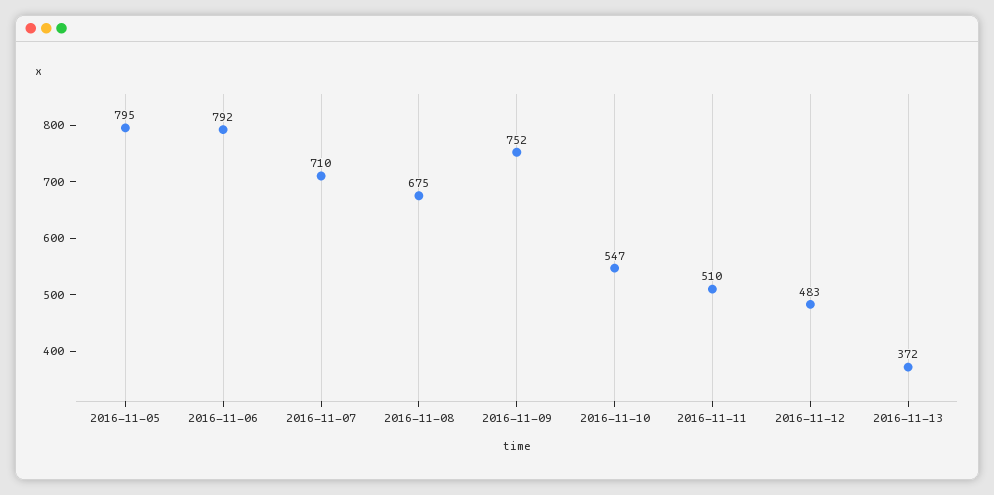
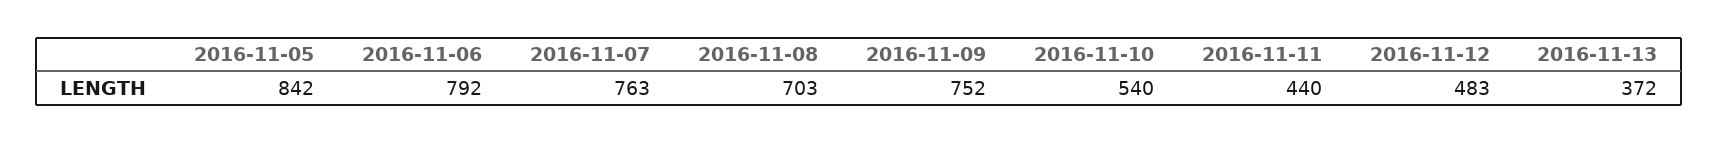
  {
-   "2016-11-05": 795,
+   "2016-11-05": 842,
    "2016-11-06": 792,
-   "2016-11-07": 710,
+   "2016-11-07": 763,
-   "2016-11-08": 675,
+   "2016-11-08": 703,
    "2016-11-09": 752,
-   "2016-11-10": 547,
+   "2016-11-10": 540,
-   "2016-11-11": 510,
+   "2016-11-11": 440,
    "2016-11-12": 483,
    "2016-11-13": 372
  }

